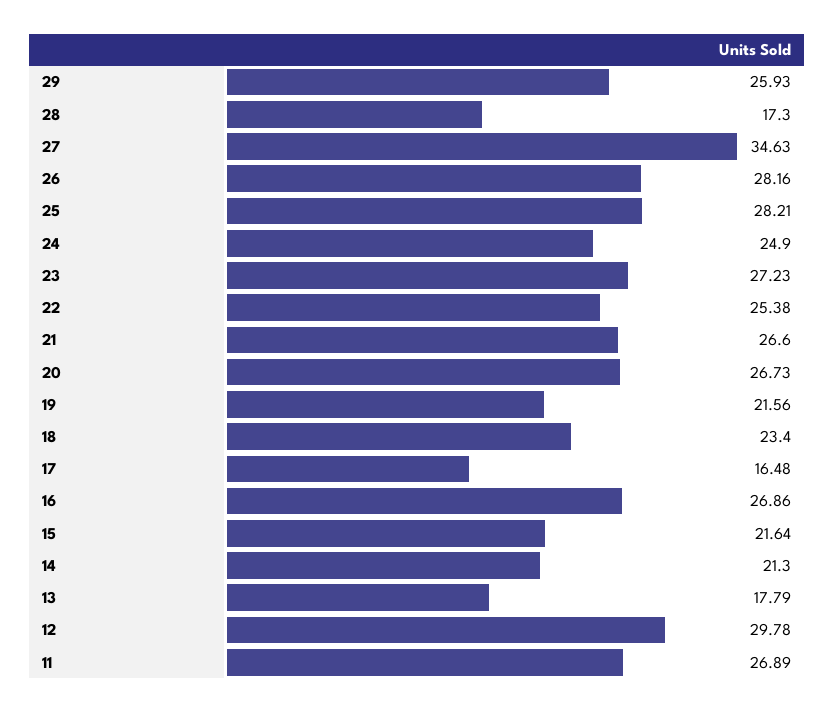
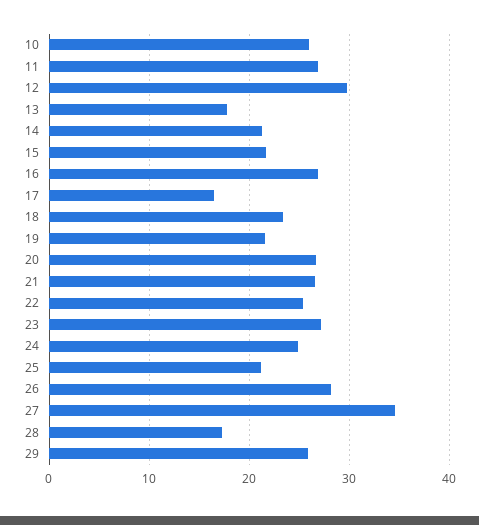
  {
    "29": 25.93,
    "28": 17.3,
    "27": 34.63,
    "26": 28.16,
-   "25": 28.21,
+   "25": 21,
    "24": 24.9,
    "23": 27.23,
    "22": 25.38,
    "21": 26.6,
    "20": 26.73,
    "19": 21.56,
    "18": 23.4,
    "17": 16.48,
    "16": 26.86,
    "15": 21.64,
    "14": 21.3,
    "13": 17.79,
    "12": 29.78,
-   "11": 26.89
+   "11": 26.89,
+   "10": 26
  }

